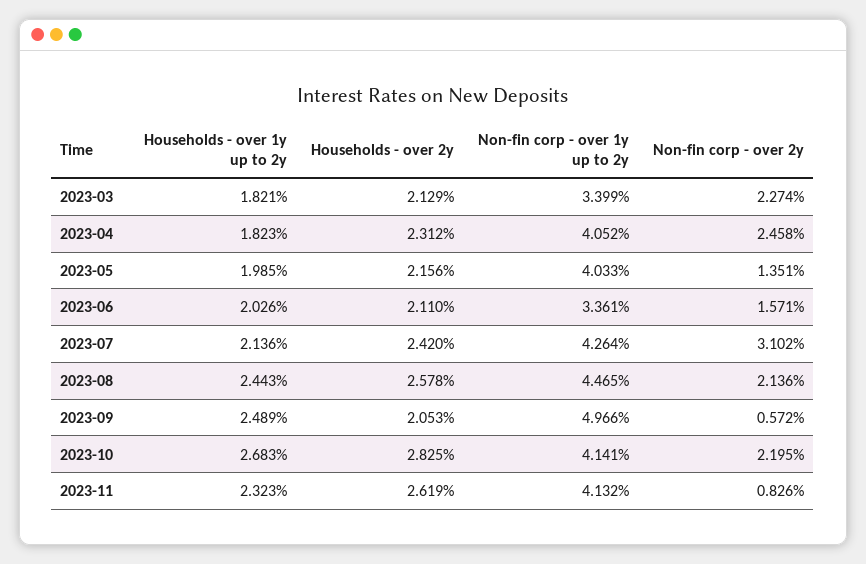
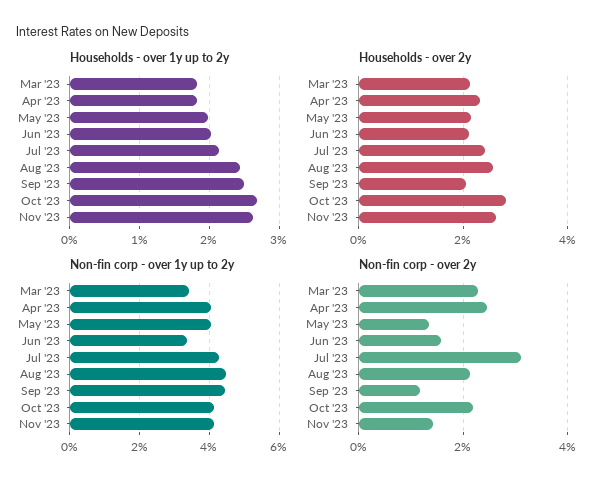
  {
    "Households - over 1y up to 2y": {
      "2023-03": 1.821,
      "2023-04": 1.823,
      "2023-05": 1.985,
      "2023-06": 2.026,
      "2023-07": 2.136,
      "2023-08": 2.443,
      "2023-09": 2.489,
      "2023-10": 2.683,
-     "2023-11": 2.323
+     "2023-11": 2.6
    },
    "Households - over 2y": {
      "2023-03": 2.129,
      "2023-04": 2.312,
      "2023-05": 2.156,
      "2023-06": 2.11,
      "2023-07": 2.42,
      "2023-08": 2.578,
      "2023-09": 2.053,
      "2023-10": 2.825,
      "2023-11": 2.619
    },
    "Non-fin corp - over 1y up to 2y": {
      "2023-03": 3.399,
      "2023-04": 4.052,
      "2023-05": 4.033,
      "2023-06": 3.361,
      "2023-07": 4.264,
      "2023-08": 4.465,
-     "2023-09": 4.966,
+     "2023-09": 4.4,
      "2023-10": 4.141,
      "2023-11": 4.132
    },
    "Non-fin corp - over 2y": {
      "2023-03": 2.274,
      "2023-04": 2.458,
      "2023-05": 1.351,
      "2023-06": 1.571,
      "2023-07": 3.102,
      "2023-08": 2.136,
-     "2023-09": 0.572,
+     "2023-09": 1.2,
      "2023-10": 2.195,
-     "2023-11": 0.826
+     "2023-11": 1.4
    }
  }

